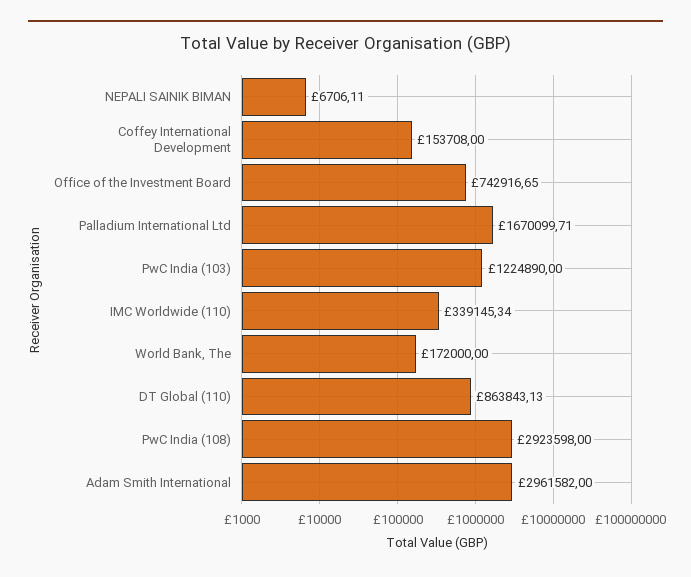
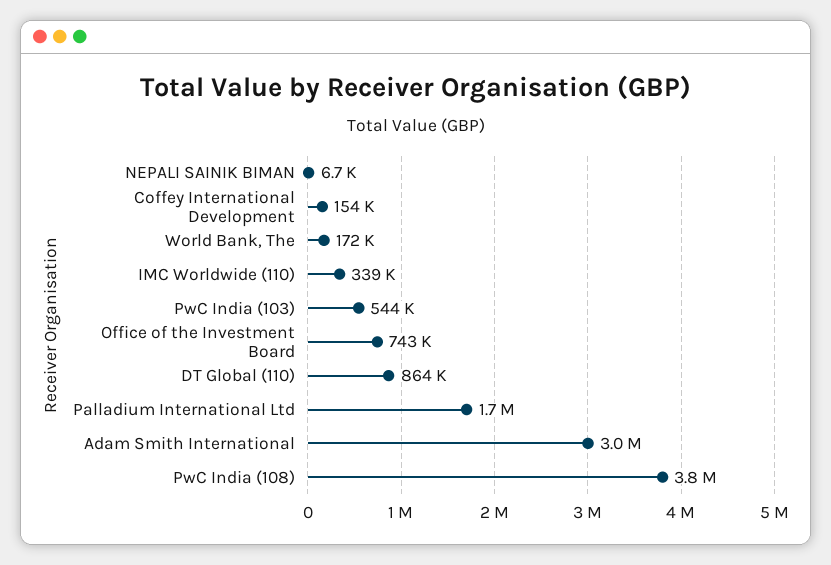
  {
    "NEPALI SAINIK BIMAN": 6706.11,
    "Coffey International Development": 153708,
    "Office of the Investment Board": 742916.65,
    "Palladium International Ltd": 1670099.71,
-   "PwC India (103)": 1224890,
+   "PwC India (103)": 544000,
    "IMC Worldwide (110)": 339145.34,
    "World Bank, The": 172000,
    "DT Global (110)": 863843.13,
-   "PwC India (108)": 2923598,
+   "PwC India (108)": 3800000,
    "Adam Smith International": 2961582
  }

